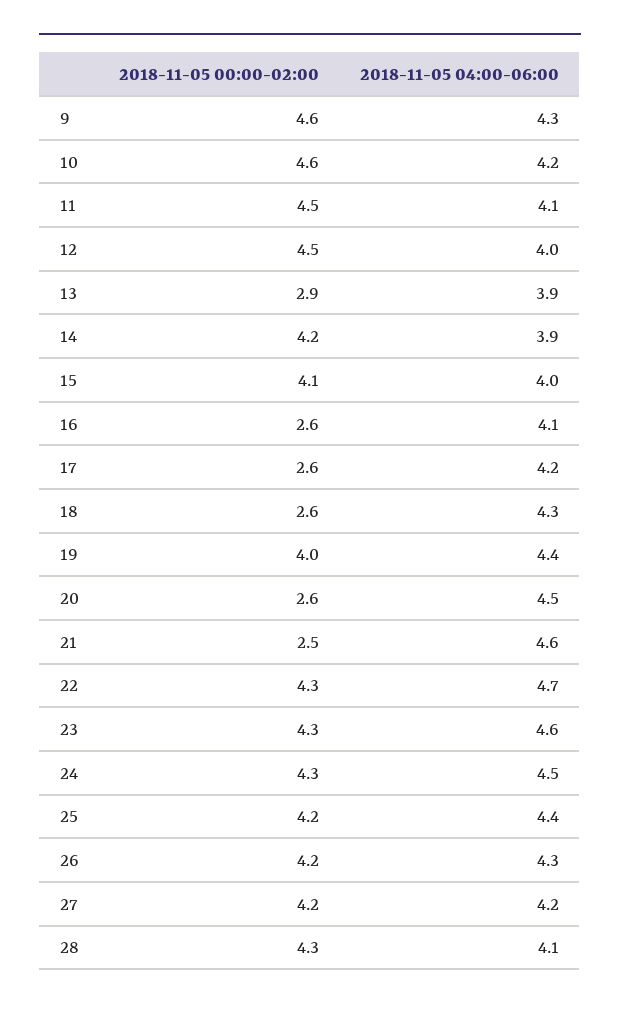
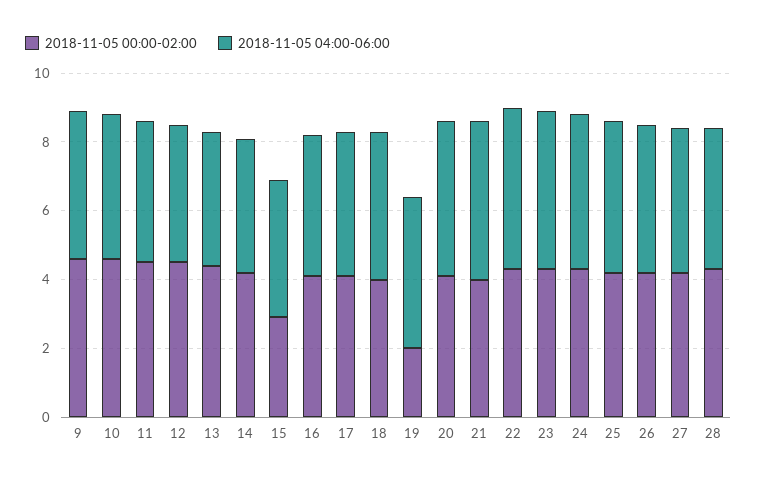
  {
    "2018-11-05 00:00-02:00": {
      "9": 4.6,
      "10": 4.6,
      "11": 4.5,
      "12": 4.5,
-     "13": 2.9,
+     "13": 4.5,
      "14": 4.2,
-     "15": 4.1,
+     "15": 3,
-     "16": 2.6,
+     "16": 4,
-     "17": 2.6,
+     "17": 4,
-     "18": 2.6,
+     "18": 4,
-     "19": 4,
+     "19": 2,
-     "20": 2.6,
+     "20": 4,
-     "21": 2.5,
+     "21": 4,
      "22": 4.3,
      "23": 4.3,
      "24": 4.3,
      "25": 4.2,
      "26": 4.2,
      "27": 4.2,
      "28": 4.3
    },
    "2018-11-05 04:00-06:00": {
      "9": 4.3,
      "10": 4.2,
      "11": 4.1,
      "12": 4,
      "13": 3.9,
      "14": 3.9,
      "15": 4,
      "16": 4.1,
      "17": 4.2,
      "18": 4.3,
      "19": 4.4,
      "20": 4.5,
      "21": 4.6,
      "22": 4.7,
      "23": 4.6,
      "24": 4.5,
      "25": 4.4,
      "26": 4.3,
      "27": 4.2,
      "28": 4.1
    }
  }

